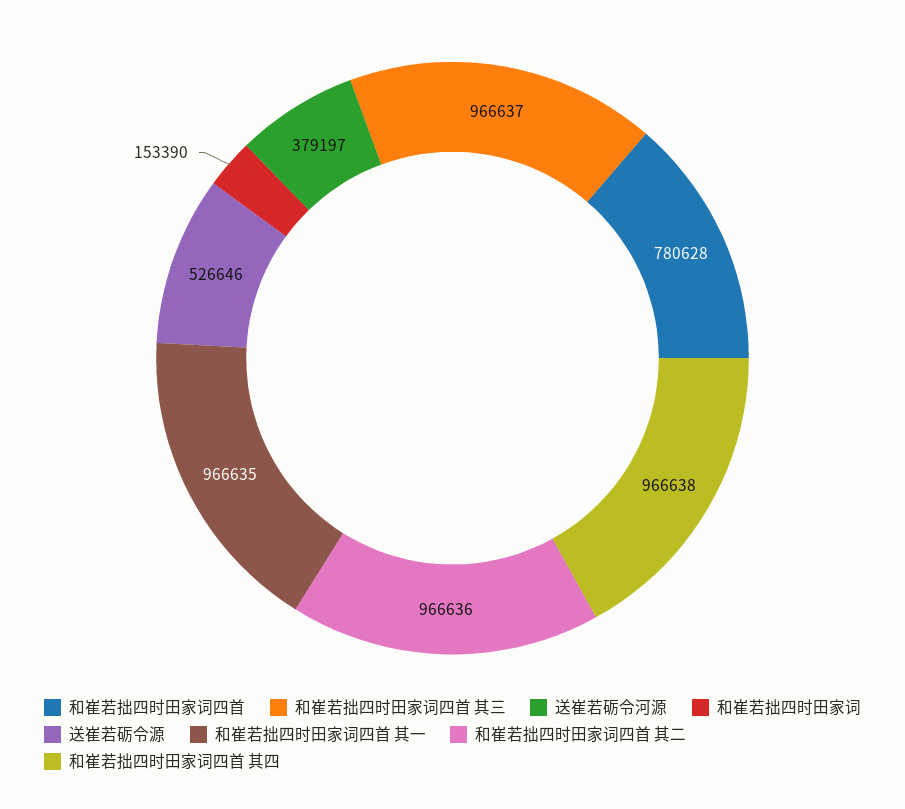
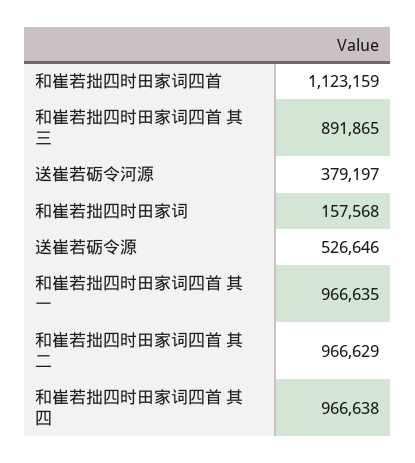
  {
-   "和崔若拙四时田家词四首": 780628,
+   "和崔若拙四时田家词四首": 1123159,
-   "和崔若拙四时田家词四首 其三": 966637,
+   "和崔若拙四时田家词四首 其三": 891865,
    "送崔若砺令河源": 379197,
-   "和崔若拙四时田家词": 153390,
+   "和崔若拙四时田家词": 157568,
    "送崔若砺令源": 526646,
    "和崔若拙四时田家词四首 其一": 966635,
-   "和崔若拙四时田家词四首 其二": 966636,
+   "和崔若拙四时田家词四首 其二": 966629,
    "和崔若拙四时田家词四首 其四": 966638
  }

